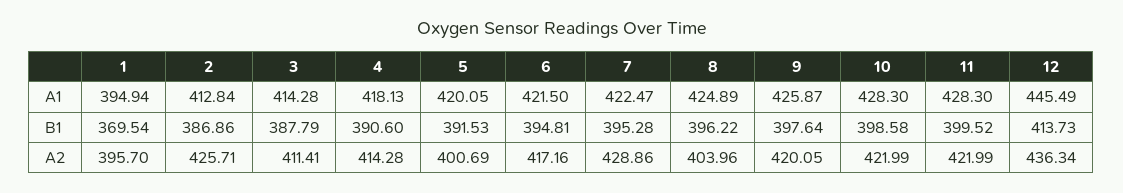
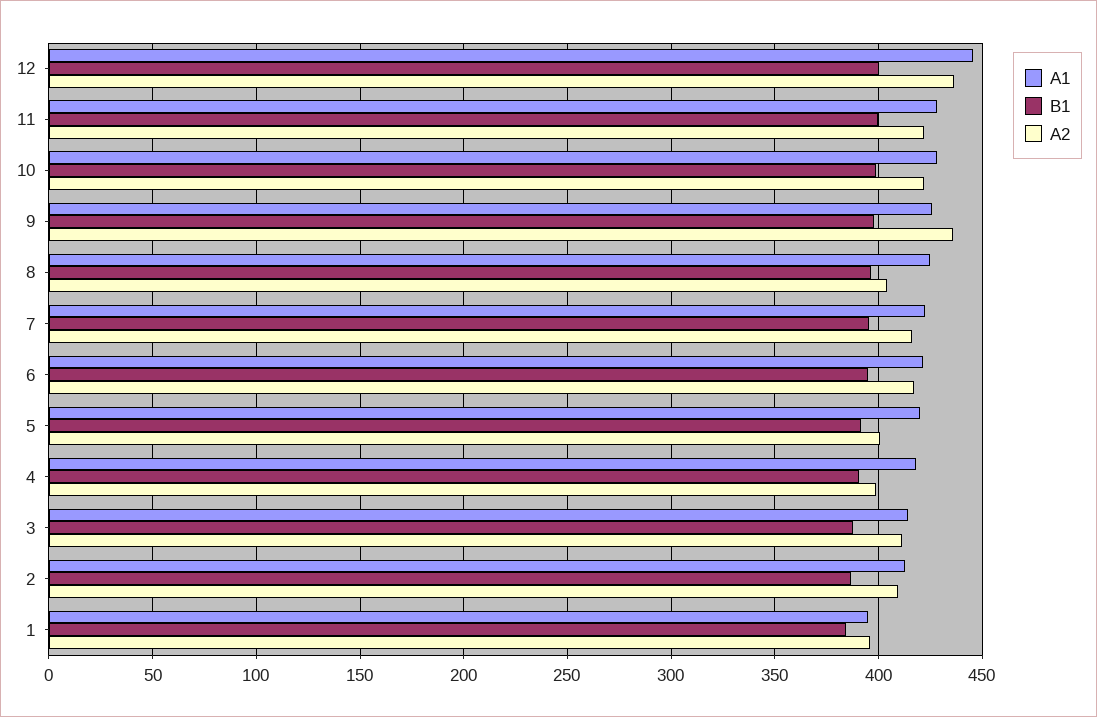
  {
    "A1": {
      "1": 394.94,
      "2": 412.84,
      "3": 414.28,
      "4": 418.13,
      "5": 420.05,
      "6": 421.5,
      "7": 422.47,
      "8": 424.89,
      "9": 425.87,
      "10": 428.3,
      "11": 428.3,
      "12": 445.49
    },
    "B1": {
-     "1": 369.54,
+     "1": 385,
      "2": 386.86,
      "3": 387.79,
      "4": 390.6,
      "5": 391.53,
      "6": 394.81,
      "7": 395.28,
      "8": 396.22,
      "9": 397.64,
      "10": 398.58,
      "11": 399.52,
-     "12": 413.73
+     "12": 400
    },
    "A2": {
      "1": 395.7,
-     "2": 425.71,
+     "2": 410,
      "3": 411.41,
-     "4": 414.28,
+     "4": 400,
      "5": 400.69,
      "6": 417.16,
-     "7": 428.86,
+     "7": 415,
      "8": 403.96,
-     "9": 420.05,
+     "9": 435,
      "10": 421.99,
      "11": 421.99,
      "12": 436.34
    }
  }

